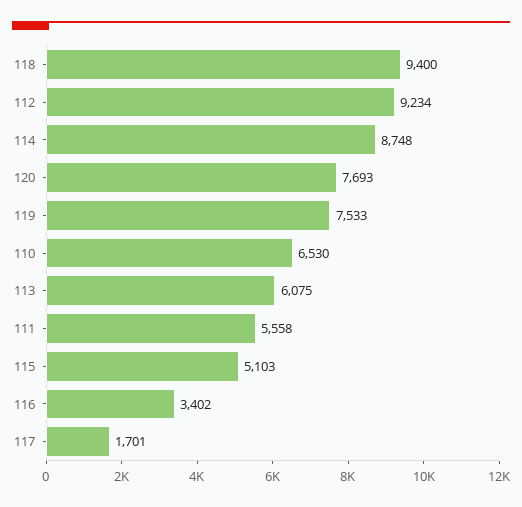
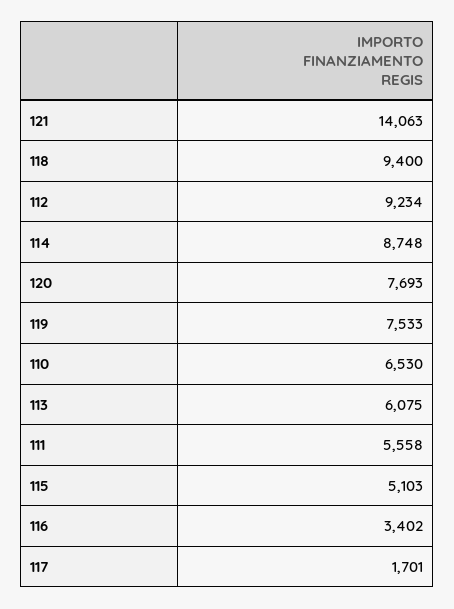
  {
    "118": 9400,
    "112": 9234,
    "114": 8748,
    "120": 7693,
    "119": 7533,
    "110": 6530,
    "113": 6075,
    "111": 5558,
    "115": 5103,
    "116": 3402,
-   "117": 1701
+   "117": 1701,
+   "121": 14063
  }

